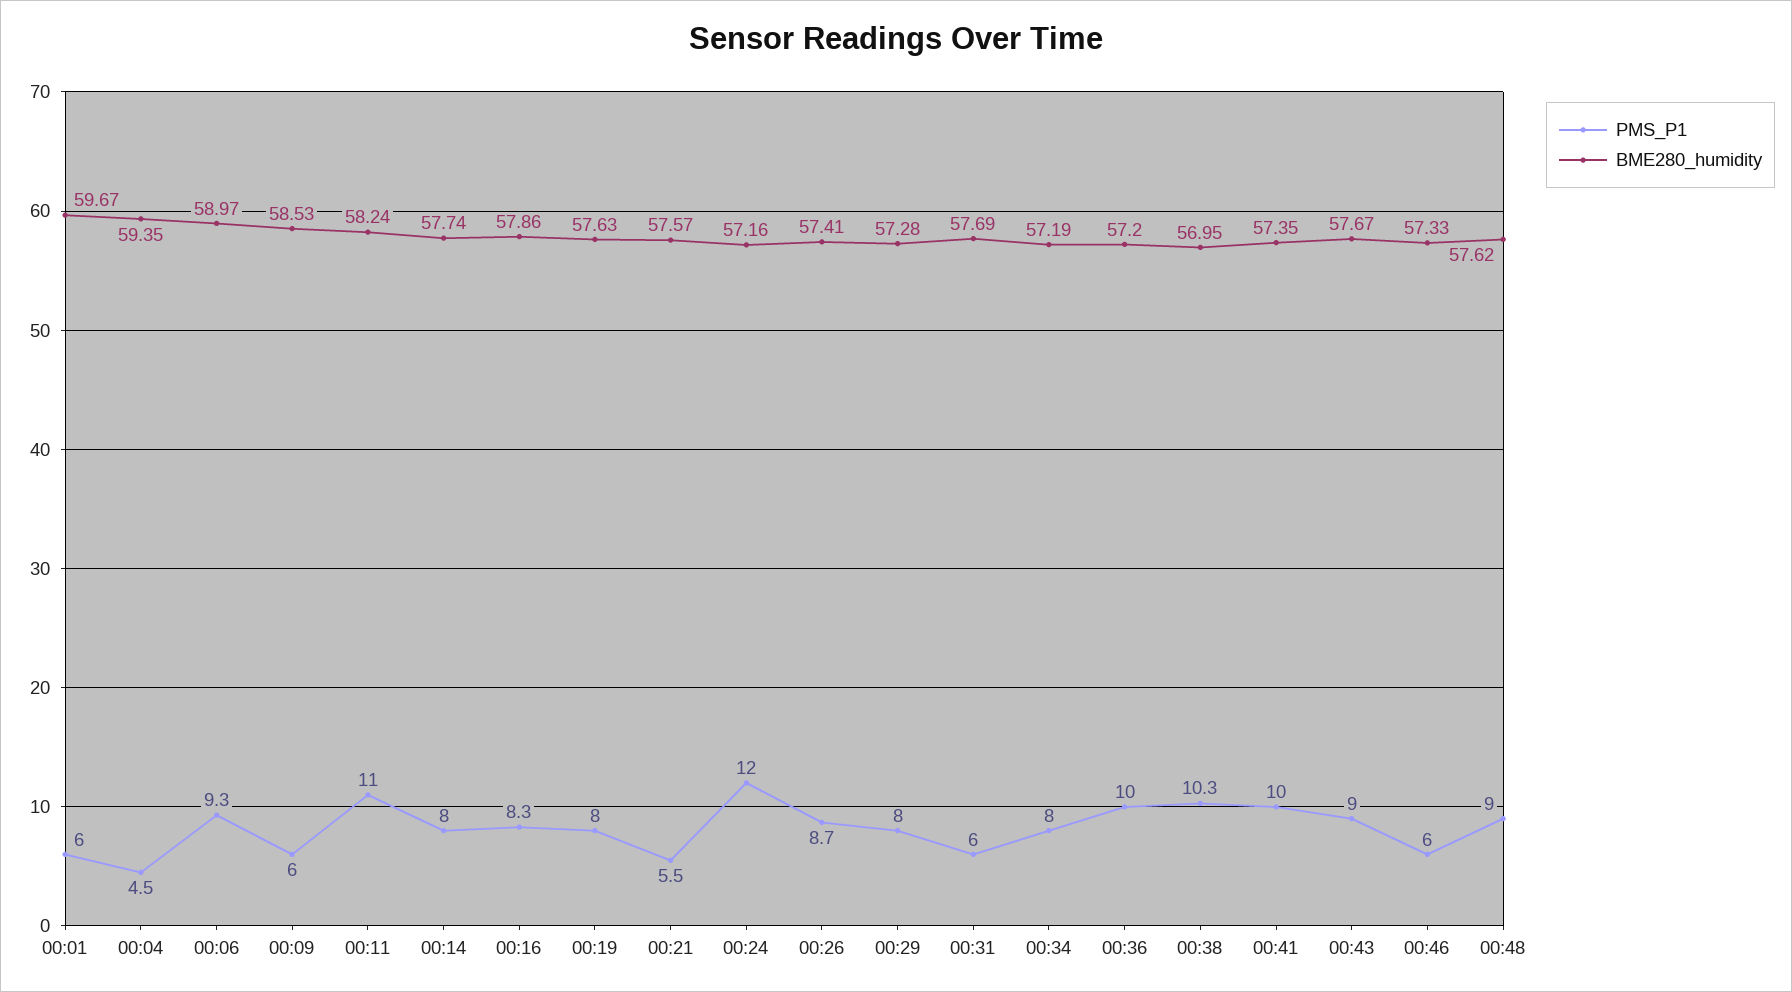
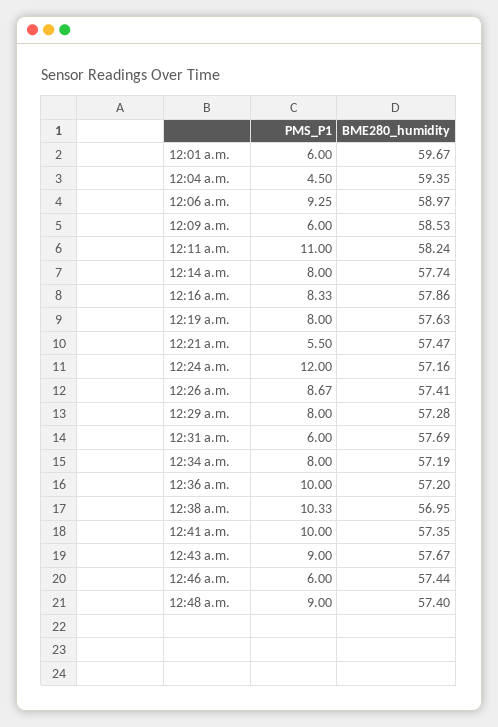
  {
    "PMS_P1": {
      "00:01": 6,
      "00:04": 4.5,
      "00:06": 9.25,
      "00:09": 6,
      "00:11": 11,
      "00:14": 8,
      "00:16": 8.33,
      "00:19": 8,
      "00:21": 5.5,
      "00:24": 12,
      "00:26": 8.67,
      "00:29": 8,
      "00:31": 6,
      "00:34": 8,
      "00:36": 10,
      "00:38": 10.33,
      "00:41": 10,
      "00:43": 9,
      "00:46": 6,
      "00:48": 9
    },
    "BME280_humidity": {
      "00:01": 59.67,
      "00:04": 59.35,
      "00:06": 58.97,
      "00:09": 58.53,
      "00:11": 58.24,
      "00:14": 57.74,
      "00:16": 57.86,
      "00:19": 57.63,
-     "00:21": 57.57,
+     "00:21": 57.47,
      "00:24": 57.16,
      "00:26": 57.41,
      "00:29": 57.28,
      "00:31": 57.69,
      "00:34": 57.19,
      "00:36": 57.2,
      "00:38": 56.95,
      "00:41": 57.35,
      "00:43": 57.67,
-     "00:46": 57.33,
+     "00:46": 57.44,
-     "00:48": 57.62
+     "00:48": 57.4
    }
  }

